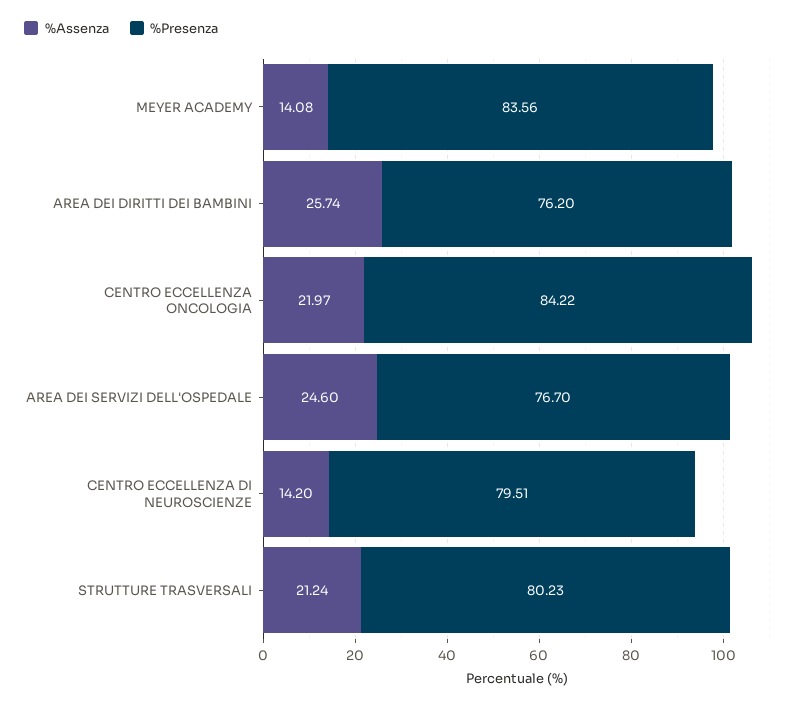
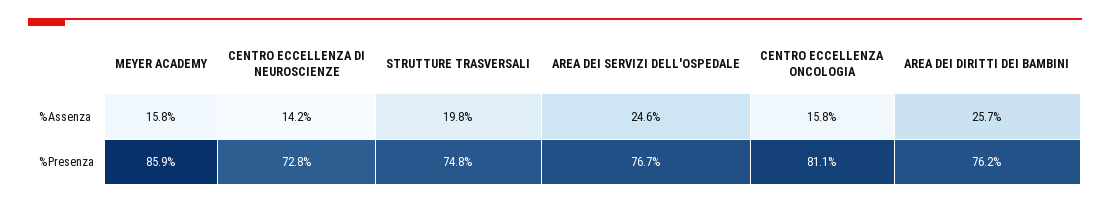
  {
    "%Assenza": {
-     "MEYER ACADEMY": 14.08,
+     "MEYER ACADEMY": 15.8,
      "AREA DEI DIRITTI DEI BAMBINI": 25.74,
-     "CENTRO ECCELLENZA ONCOLOGIA": 21.97,
+     "CENTRO ECCELLENZA ONCOLOGIA": 15.8,
      "AREA DEI SERVIZI DELL'OSPEDALE": 24.6,
      "CENTRO ECCELLENZA DI NEUROSCIENZE": 14.2,
-     "STRUTTURE TRASVERSALI": 21.24
+     "STRUTTURE TRASVERSALI": 19.8
    },
    "%Presenza": {
-     "MEYER ACADEMY": 83.56,
+     "MEYER ACADEMY": 85.9,
      "AREA DEI DIRITTI DEI BAMBINI": 76.2,
-     "CENTRO ECCELLENZA ONCOLOGIA": 84.22,
+     "CENTRO ECCELLENZA ONCOLOGIA": 81.1,
      "AREA DEI SERVIZI DELL'OSPEDALE": 76.7,
-     "CENTRO ECCELLENZA DI NEUROSCIENZE": 79.51,
+     "CENTRO ECCELLENZA DI NEUROSCIENZE": 72.8,
-     "STRUTTURE TRASVERSALI": 80.23
+     "STRUTTURE TRASVERSALI": 74.8
    }
  }

